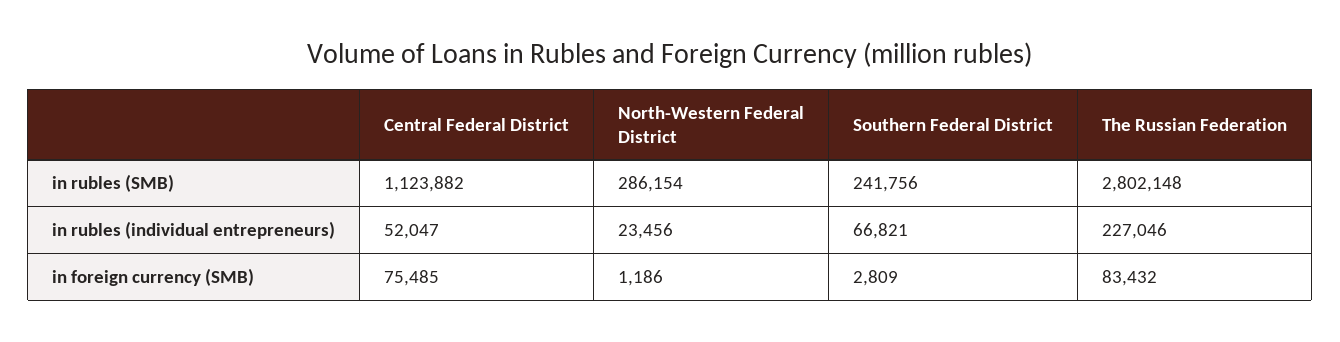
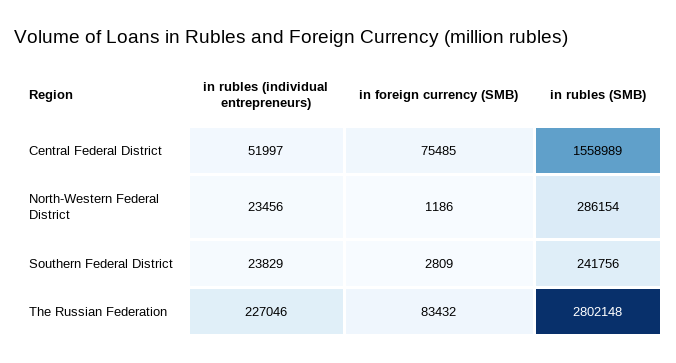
  {
    "Central Federal District": {
-     "in rubles (SMB)": 1123882,
+     "in rubles (SMB)": 1558989,
-     "in rubles (individual entrepreneurs)": 52047,
+     "in rubles (individual entrepreneurs)": 51997,
      "in foreign currency (SMB)": 75485
    },
    "North-Western Federal District": {
      "in rubles (SMB)": 286154,
      "in rubles (individual entrepreneurs)": 23456,
      "in foreign currency (SMB)": 1186
    },
    "Southern Federal District": {
      "in rubles (SMB)": 241756,
-     "in rubles (individual entrepreneurs)": 66821,
+     "in rubles (individual entrepreneurs)": 23829,
      "in foreign currency (SMB)": 2809
    },
    "The Russian Federation": {
      "in rubles (SMB)": 2802148,
      "in rubles (individual entrepreneurs)": 227046,
      "in foreign currency (SMB)": 83432
    }
  }

